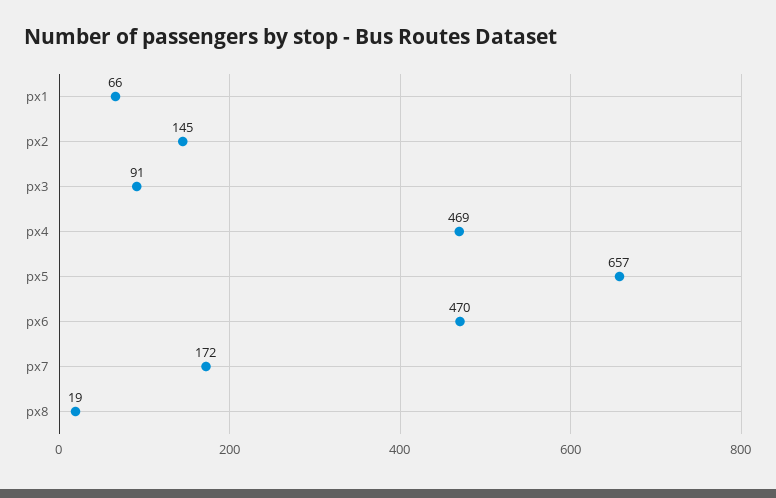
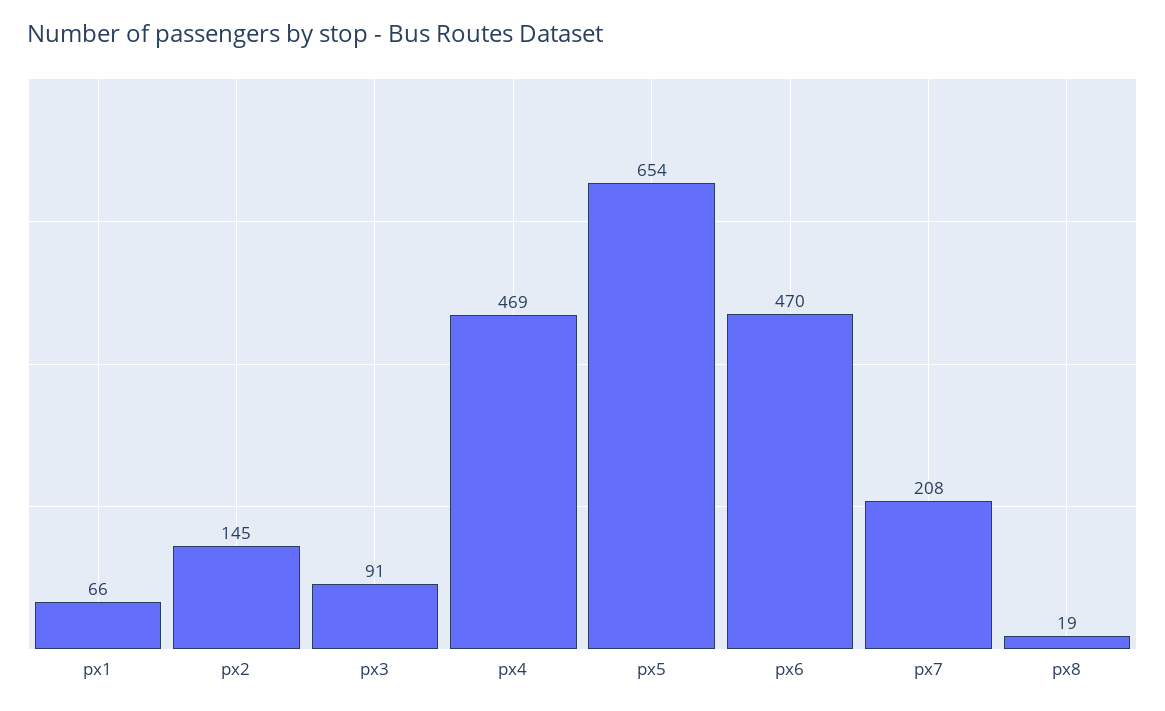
  {
    "px1": 66,
    "px2": 145,
    "px3": 91,
    "px4": 469,
-   "px5": 657,
+   "px5": 654,
    "px6": 470,
-   "px7": 172,
+   "px7": 208,
    "px8": 19
  }

